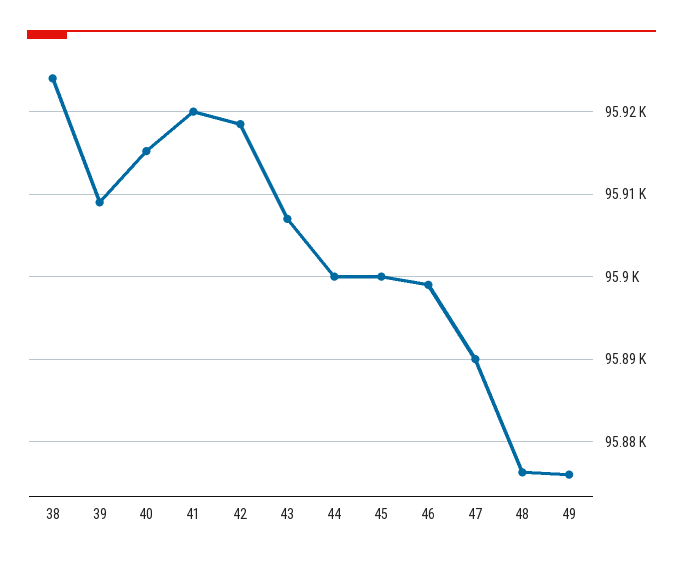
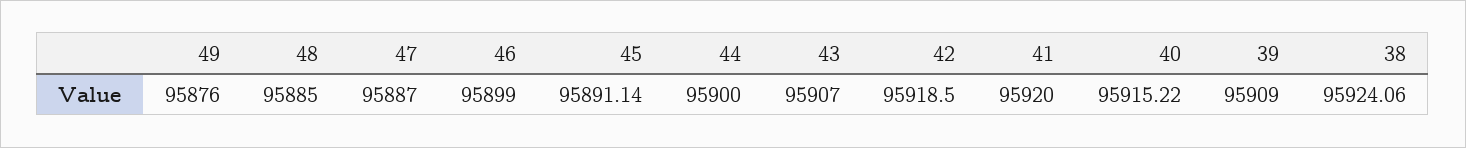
  {
    "38": 95924.06,
    "39": 95909,
    "40": 95915.22,
    "41": 95920,
    "42": 95918.5,
    "43": 95907,
    "44": 95900,
-   "45": 95900,
+   "45": 95891.14,
    "46": 95899,
-   "47": 95890,
+   "47": 95887,
-   "48": 95876,
+   "48": 95885,
    "49": 95876
  }

